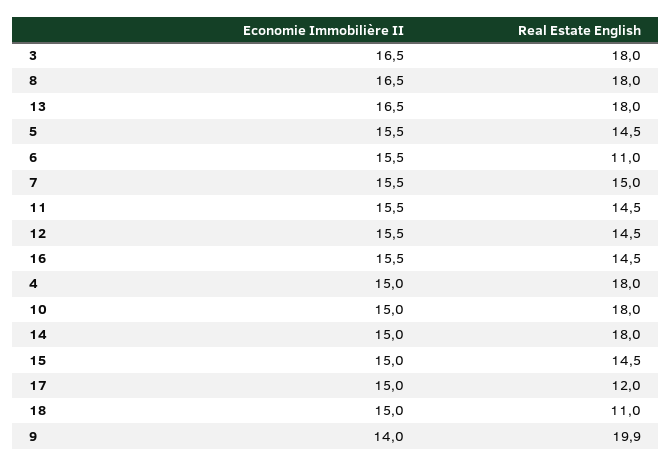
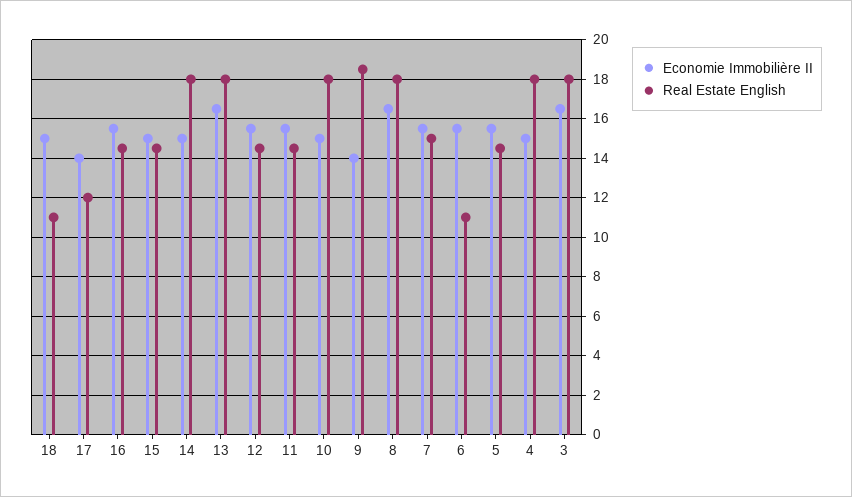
  {
    "Economie Immobilière II": {
      "3": 16.5,
      "8": 16.5,
      "13": 16.5,
      "5": 15.5,
      "6": 15.5,
      "7": 15.5,
      "11": 15.5,
      "12": 15.5,
      "16": 15.5,
      "4": 15,
      "10": 15,
      "14": 15,
      "15": 15,
-     "17": 15,
+     "17": 14,
      "18": 15,
      "9": 14
    },
    "Real Estate English": {
      "3": 18,
      "8": 18,
      "13": 18,
      "5": 14.5,
      "6": 11,
      "7": 15,
      "11": 14.5,
      "12": 14.5,
      "16": 14.5,
      "4": 18,
      "10": 18,
      "14": 18,
      "15": 14.5,
      "17": 12,
      "18": 11,
-     "9": 19.9
+     "9": 18.5
    }
  }

